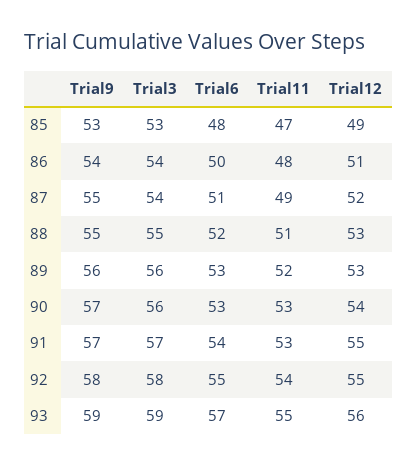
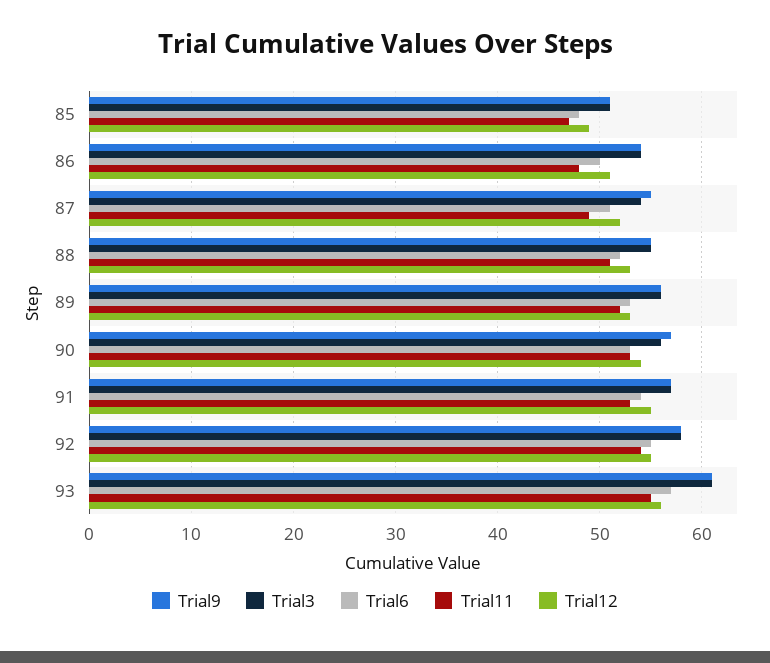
  {
    "Trial9": {
-     "85": 53,
+     "85": 51,
      "86": 54,
      "87": 55,
      "88": 55,
      "89": 56,
      "90": 57,
      "91": 57,
      "92": 58,
-     "93": 59
+     "93": 61
    },
    "Trial3": {
-     "85": 53,
+     "85": 51,
      "86": 54,
      "87": 54,
      "88": 55,
      "89": 56,
      "90": 56,
      "91": 57,
      "92": 58,
-     "93": 59
+     "93": 61
    },
    "Trial6": {
      "85": 48,
      "86": 50,
      "87": 51,
      "88": 52,
      "89": 53,
      "90": 53,
      "91": 54,
      "92": 55,
      "93": 57
    },
    "Trial11": {
      "85": 47,
      "86": 48,
      "87": 49,
      "88": 51,
      "89": 52,
      "90": 53,
      "91": 53,
      "92": 54,
      "93": 55
    },
    "Trial12": {
      "85": 49,
      "86": 51,
      "87": 52,
      "88": 53,
      "89": 53,
      "90": 54,
      "91": 55,
      "92": 55,
      "93": 56
    }
  }

